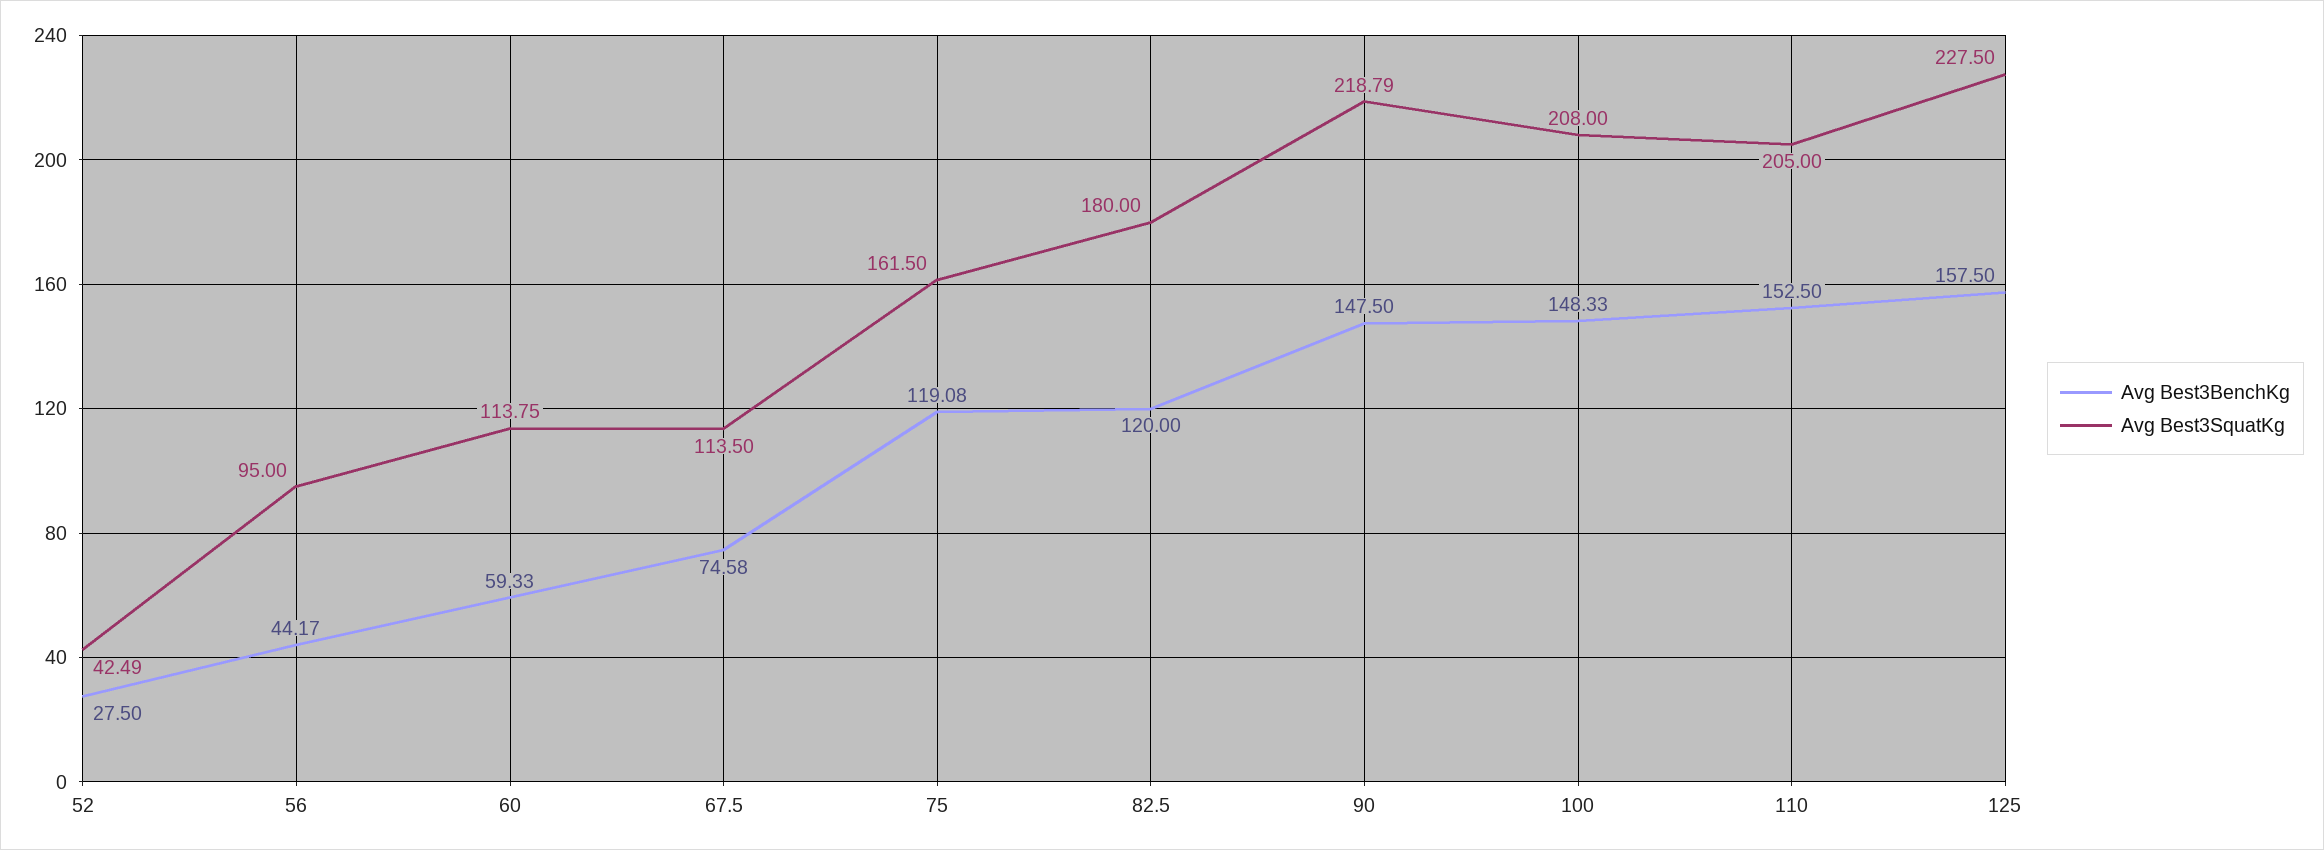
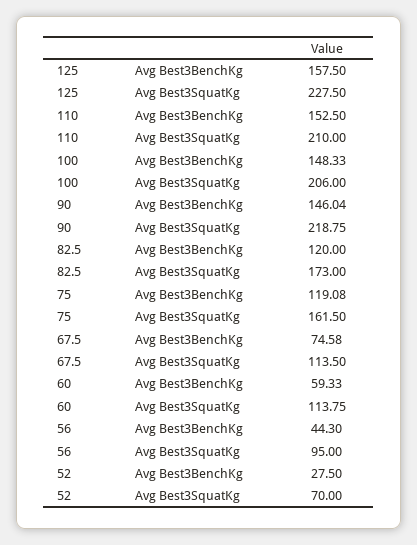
  {
    "Avg Best3BenchKg": {
      "52": 27.5,
-     "56": 44.17,
+     "56": 44.3,
      "60": 59.33,
      "67.5": 74.58,
      "75": 119.08,
      "82.5": 120,
-     "90": 147.5,
+     "90": 146.04,
      "100": 148.33,
      "110": 152.5,
      "125": 157.5
    },
    "Avg Best3SquatKg": {
-     "52": 42.49,
+     "52": 70,
      "56": 95,
      "60": 113.75,
      "67.5": 113.5,
      "75": 161.5,
-     "82.5": 180,
+     "82.5": 173,
-     "90": 218.79,
+     "90": 218.75,
-     "100": 208,
+     "100": 206,
-     "110": 205,
+     "110": 210,
      "125": 227.5
    }
  }

